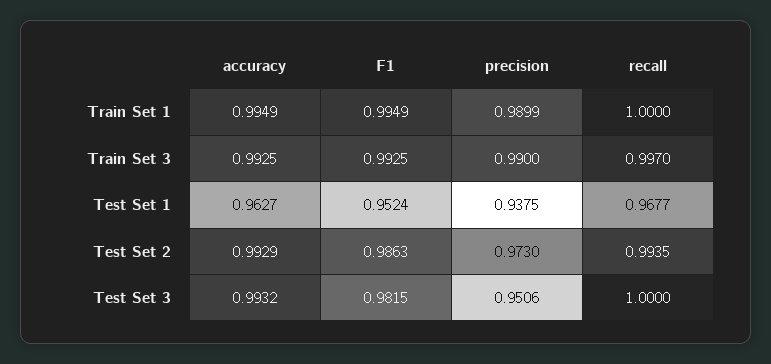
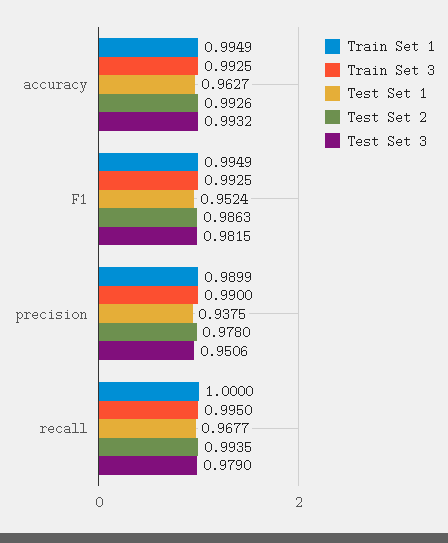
  {
    "Train Set 1": {
      "accuracy": 0.9949,
      "F1": 0.9949,
      "precision": 0.9899,
      "recall": 1
    },
    "Train Set 3": {
      "accuracy": 0.9925,
      "F1": 0.9925,
      "precision": 0.99,
-     "recall": 0.997
+     "recall": 0.995
    },
    "Test Set 1": {
      "accuracy": 0.9627,
      "F1": 0.9524,
      "precision": 0.9375,
      "recall": 0.9677
    },
    "Test Set 2": {
-     "accuracy": 0.9929,
+     "accuracy": 0.9926,
      "F1": 0.9863,
-     "precision": 0.973,
+     "precision": 0.978,
      "recall": 0.9935
    },
    "Test Set 3": {
      "accuracy": 0.9932,
      "F1": 0.9815,
      "precision": 0.9506,
-     "recall": 1
+     "recall": 0.979
    }
  }

